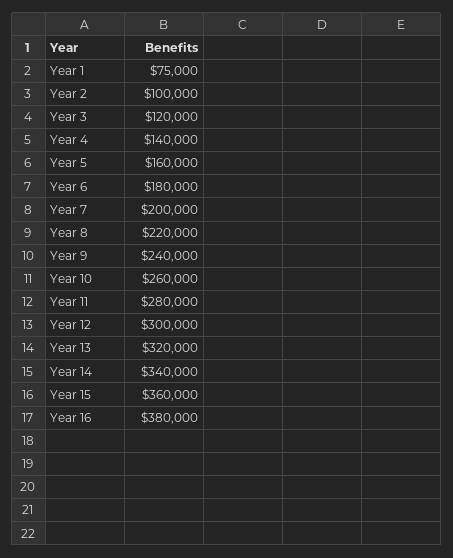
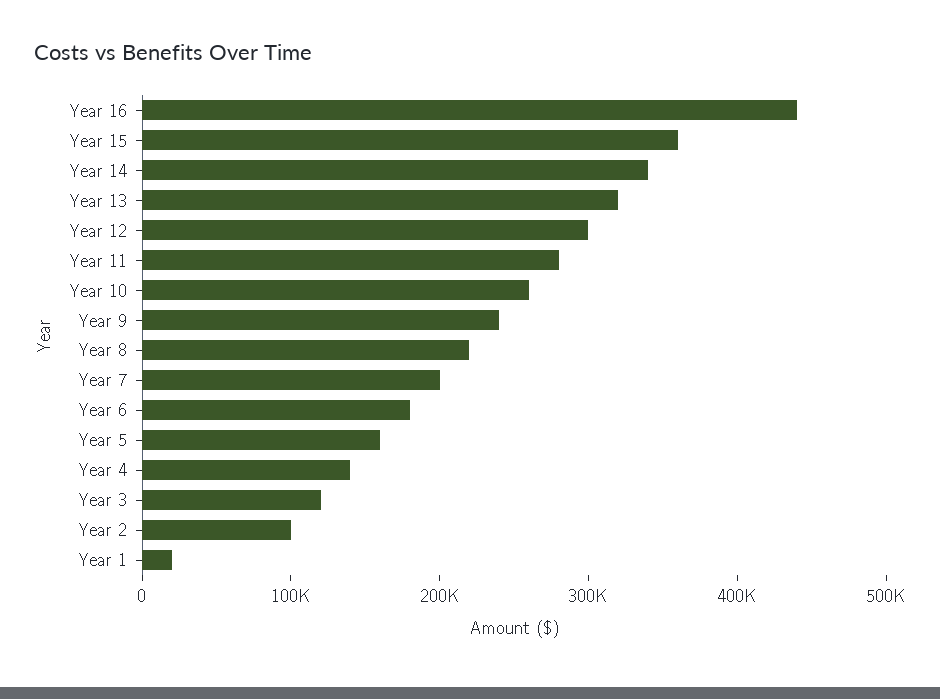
  {
-   "Year 1": 75000,
+   "Year 1": 20000,
    "Year 2": 100000,
    "Year 3": 120000,
    "Year 4": 140000,
    "Year 5": 160000,
    "Year 6": 180000,
    "Year 7": 200000,
    "Year 8": 220000,
    "Year 9": 240000,
    "Year 10": 260000,
    "Year 11": 280000,
    "Year 12": 300000,
    "Year 13": 320000,
    "Year 14": 340000,
    "Year 15": 360000,
-   "Year 16": 380000
+   "Year 16": 440000
  }

